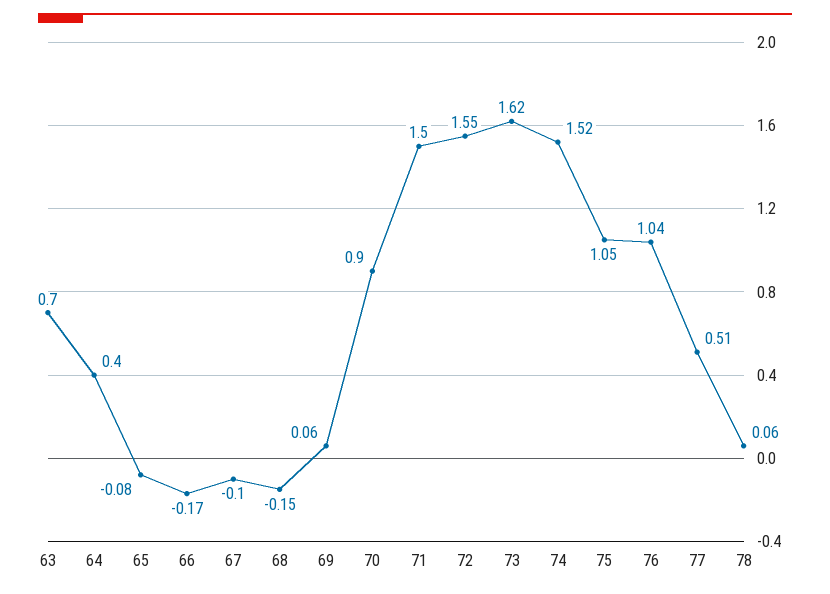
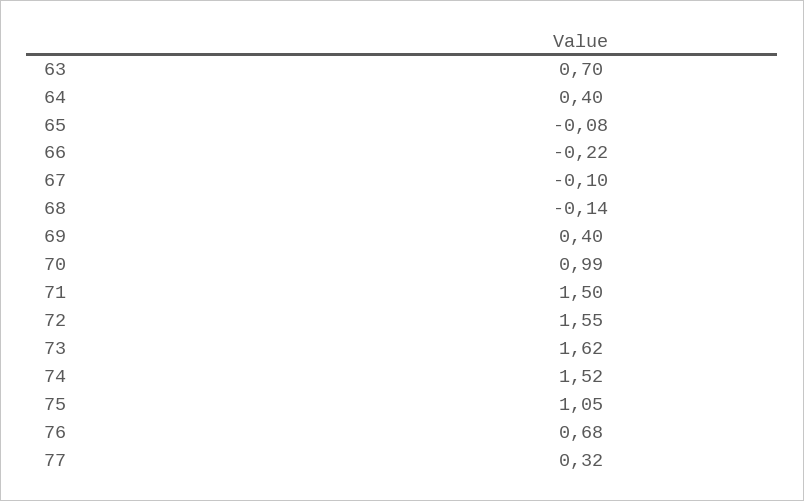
  {
    "63": 0.7,
    "64": 0.4,
    "65": -0.08,
-   "66": -0.17,
+   "66": -0.22,
    "67": -0.1,
-   "68": -0.15,
+   "68": -0.14,
-   "69": 0.06,
+   "69": 0.4,
-   "70": 0.9,
+   "70": 0.99,
    "71": 1.5,
    "72": 1.55,
    "73": 1.62,
    "74": 1.52,
    "75": 1.05,
-   "76": 1.04,
+   "76": 0.68,
-   "77": 0.51,
+   "77": 0.32
-   "78": 0.06
  }

